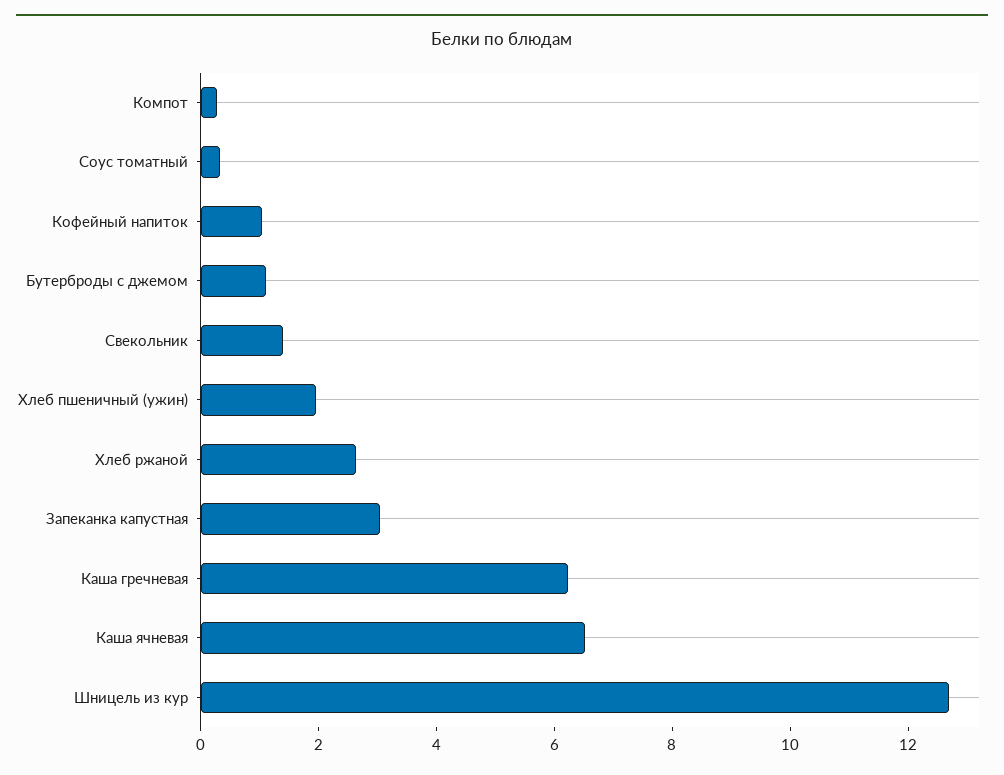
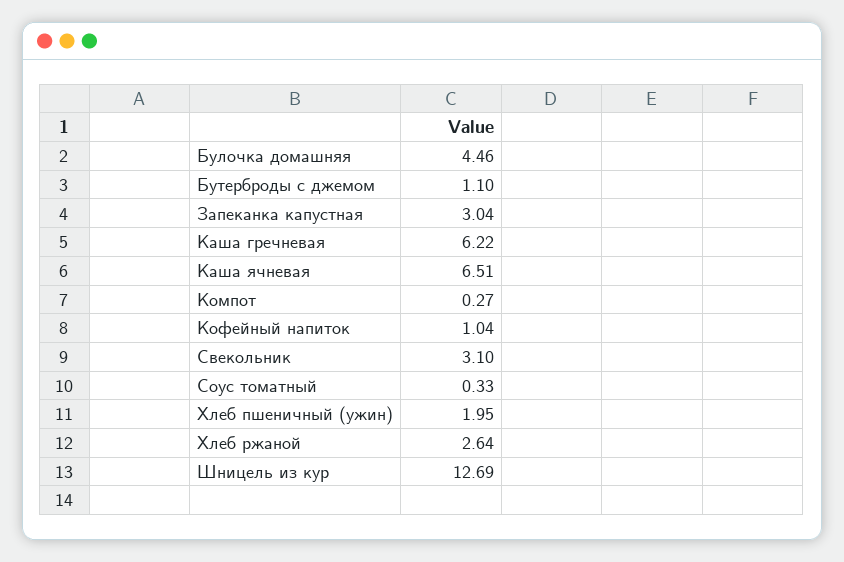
  {
    "Компот": 0.27,
    "Соус томатный": 0.33,
    "Кофейный напиток": 1.04,
    "Бутерброды с джемом": 1.1,
-   "Свекольник": 1.5,
+   "Свекольник": 3.1,
    "Хлеб пшеничный (ужин)": 1.95,
    "Хлеб ржаной": 2.64,
    "Запеканка капустная": 3.04,
    "Каша гречневая": 6.22,
    "Каша ячневая": 6.51,
-   "Шницель из кур": 12.69
+   "Шницель из кур": 12.69,
+   "Булочка домашняя": 4.46
  }

